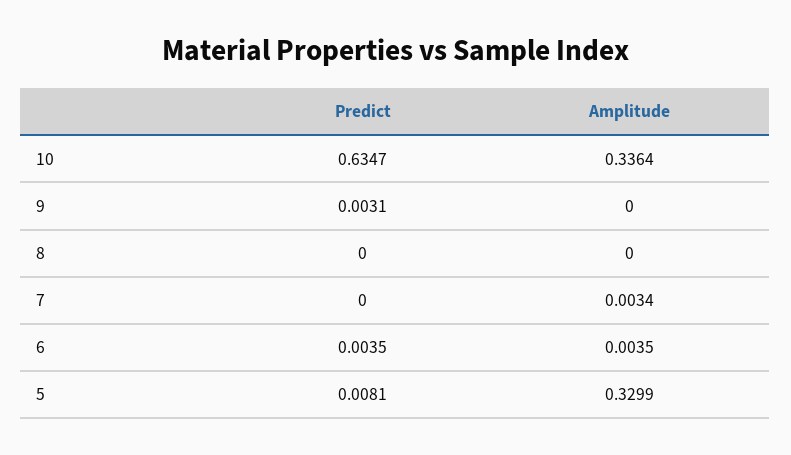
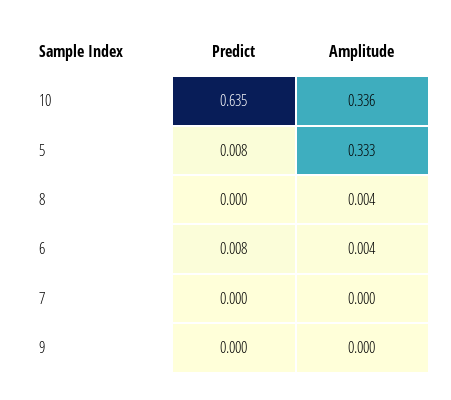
  {
    "Predict": {
      "10": 0.6347,
-     "9": 0.0031,
+     "9": 0,
      "8": 0,
      "7": 0,
-     "6": 0.0035,
+     "6": 0.008,
      "5": 0.0081
    },
    "Amplitude": {
      "10": 0.3364,
      "9": 0,
-     "8": 0,
+     "8": 0.004,
-     "7": 0.0034,
+     "7": 0,
      "6": 0.0035,
-     "5": 0.3299
+     "5": 0.333
    }
  }

